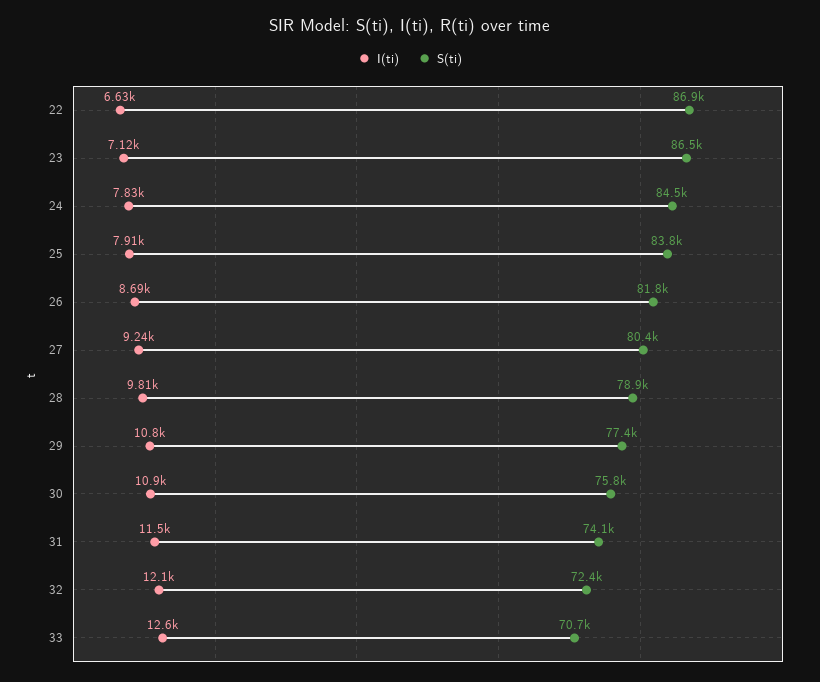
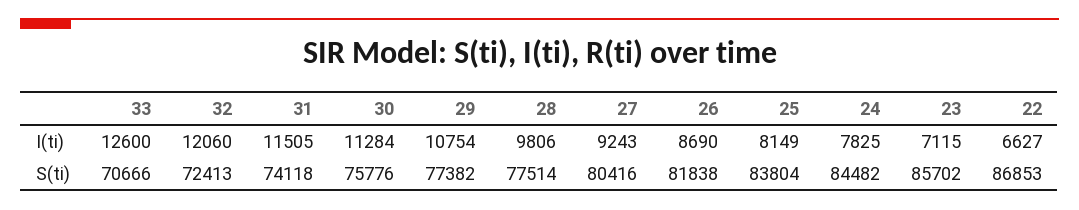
  {
    "I(ti)": {
      "22": 6627,
      "23": 7115,
      "24": 7825,
-     "25": 7910,
+     "25": 8149,
      "26": 8690,
      "27": 9243,
      "28": 9806,
      "29": 10754,
-     "30": 10900,
+     "30": 11284,
      "31": 11505,
      "32": 12060,
      "33": 12600
    },
    "S(ti)": {
      "22": 86853,
-     "23": 86500,
+     "23": 85702,
      "24": 84482,
      "25": 83804,
      "26": 81838,
      "27": 80416,
-     "28": 78900,
+     "28": 77514,
      "29": 77382,
      "30": 75776,
      "31": 74118,
      "32": 72413,
      "33": 70666
    }
  }

